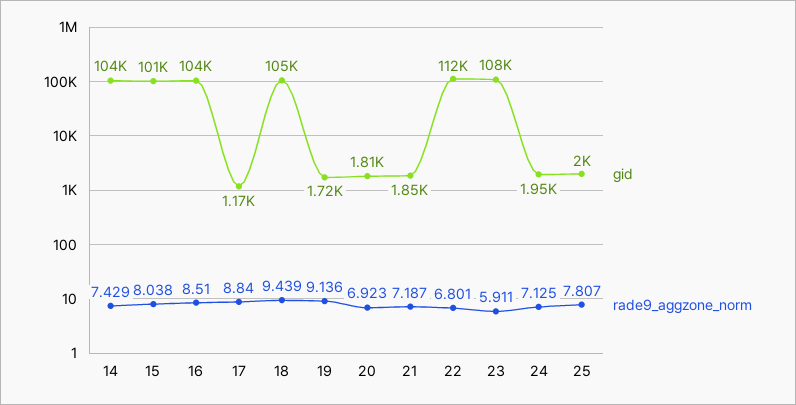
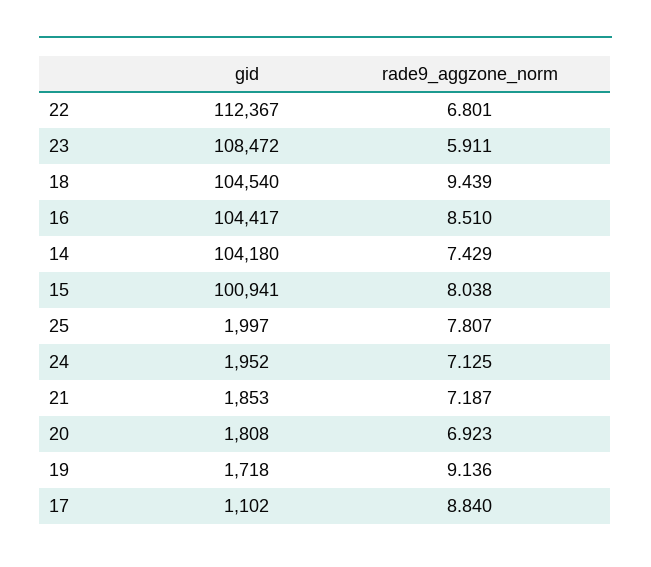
  {
    "gid": {
      "14": 104180,
      "15": 100941,
      "16": 104417,
-     "17": 1170,
+     "17": 1102,
      "18": 104540,
      "19": 1718,
      "20": 1808,
      "21": 1853,
      "22": 112367,
      "23": 108472,
      "24": 1952,
      "25": 1997
    },
    "rade9_aggzone_norm": {
      "14": 7.429,
      "15": 8.038,
      "16": 8.51,
      "17": 8.84,
      "18": 9.439,
      "19": 9.136,
      "20": 6.923,
      "21": 7.187,
      "22": 6.801,
      "23": 5.911,
      "24": 7.125,
      "25": 7.807
    }
  }

